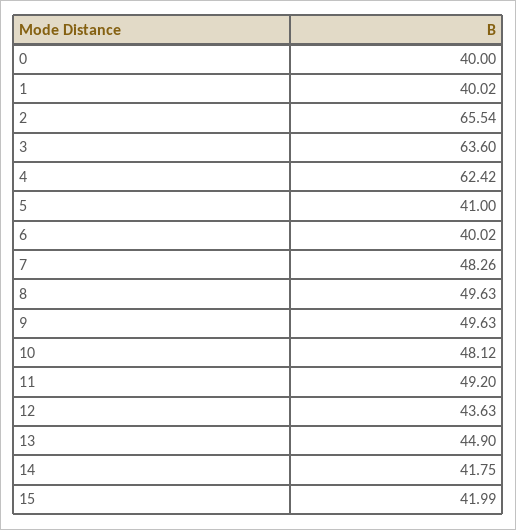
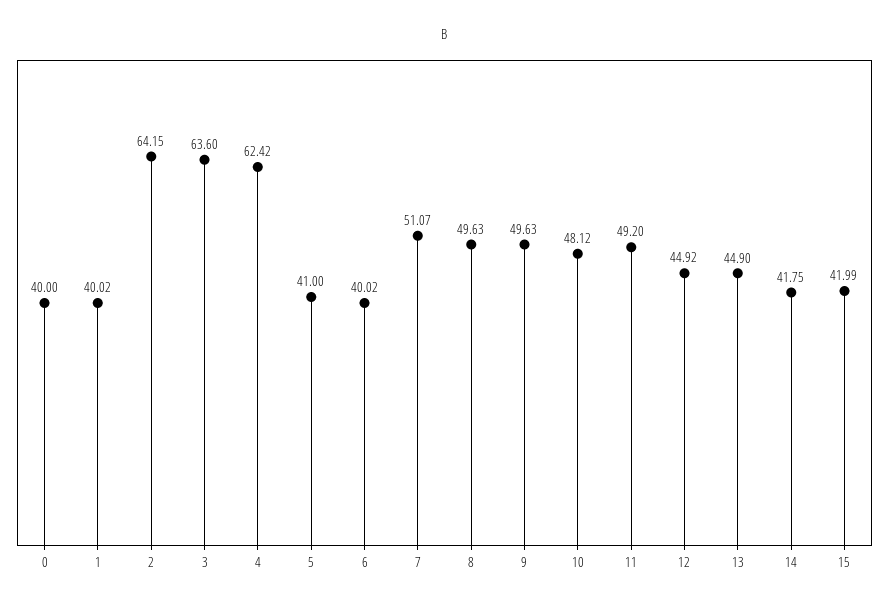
  {
    "0": 40,
    "1": 40.02,
-   "2": 65.54,
+   "2": 64.15,
    "3": 63.6,
    "4": 62.42,
    "5": 41,
    "6": 40.02,
-   "7": 48.26,
+   "7": 51.07,
    "8": 49.63,
    "9": 49.63,
    "10": 48.12,
    "11": 49.2,
-   "12": 43.63,
+   "12": 44.92,
    "13": 44.9,
    "14": 41.75,
    "15": 41.99
  }

